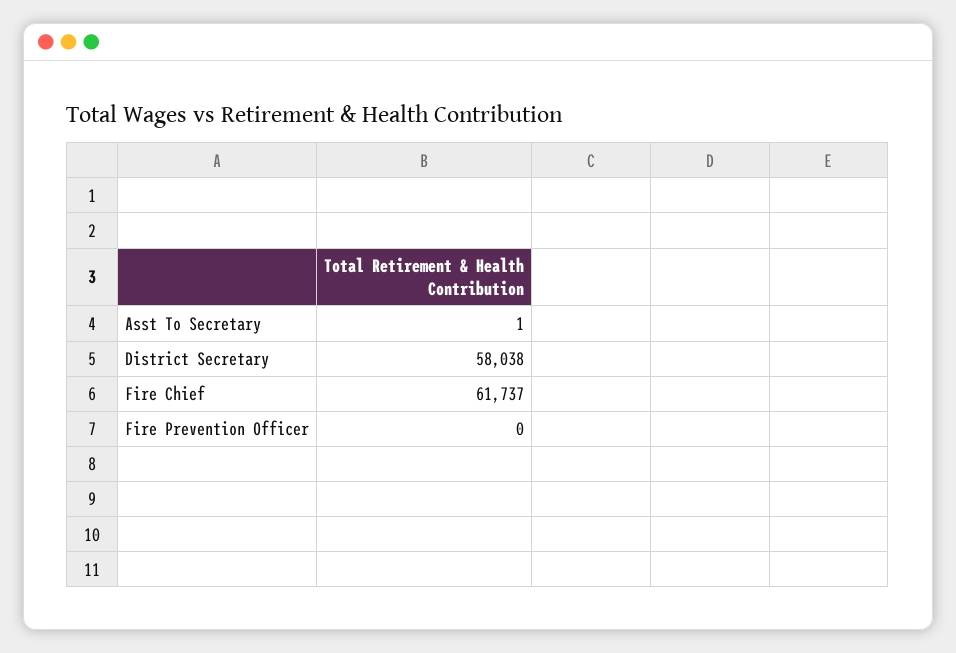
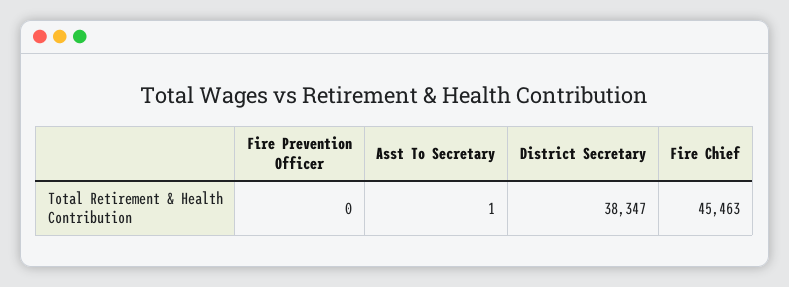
  {
    "Asst To Secretary": 1,
-   "District Secretary": 58038,
+   "District Secretary": 38347,
-   "Fire Chief": 61737,
+   "Fire Chief": 45463,
    "Fire Prevention Officer": 0
  }

